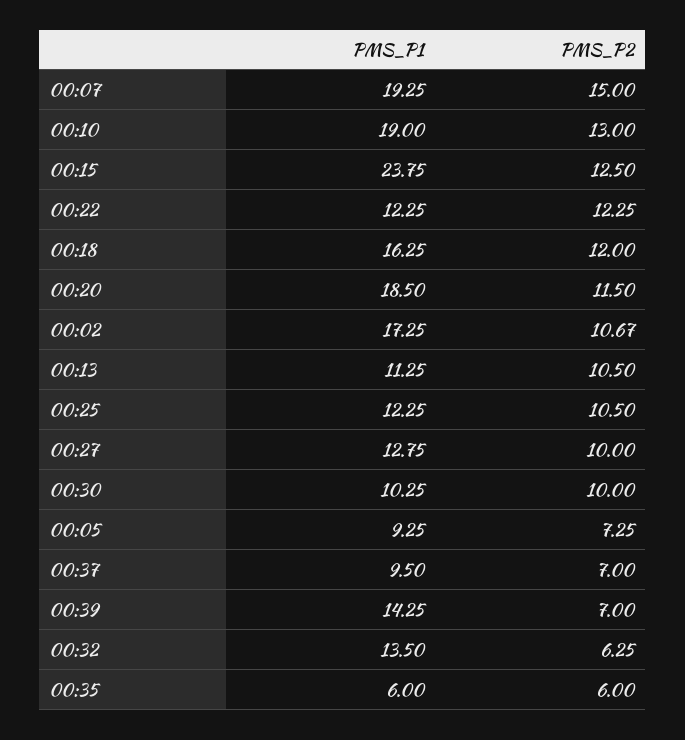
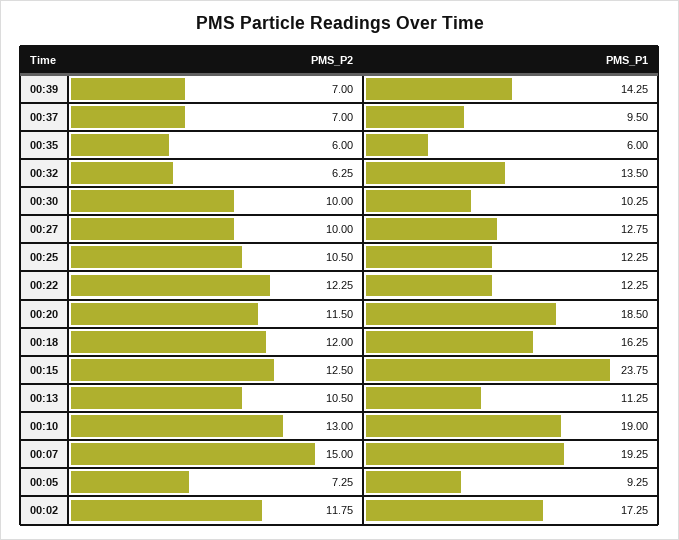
  {
    "PMS_P1": {
      "00:07": 19.25,
      "00:10": 19,
      "00:15": 23.75,
      "00:22": 12.25,
      "00:18": 16.25,
      "00:20": 18.5,
      "00:02": 17.25,
      "00:13": 11.25,
      "00:25": 12.25,
      "00:27": 12.75,
      "00:30": 10.25,
      "00:05": 9.25,
      "00:37": 9.5,
      "00:39": 14.25,
      "00:32": 13.5,
      "00:35": 6
    },
    "PMS_P2": {
      "00:07": 15,
      "00:10": 13,
      "00:15": 12.5,
      "00:22": 12.25,
      "00:18": 12,
      "00:20": 11.5,
-     "00:02": 10.67,
+     "00:02": 11.75,
      "00:13": 10.5,
      "00:25": 10.5,
      "00:27": 10,
      "00:30": 10,
      "00:05": 7.25,
      "00:37": 7,
      "00:39": 7,
      "00:32": 6.25,
      "00:35": 6
    }
  }

